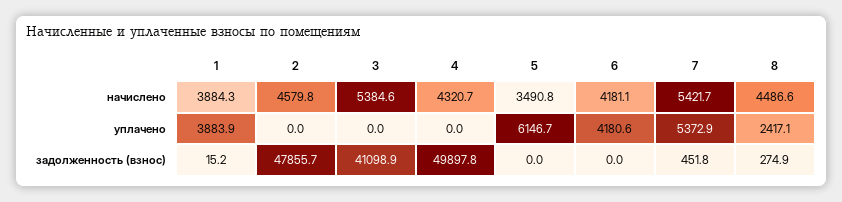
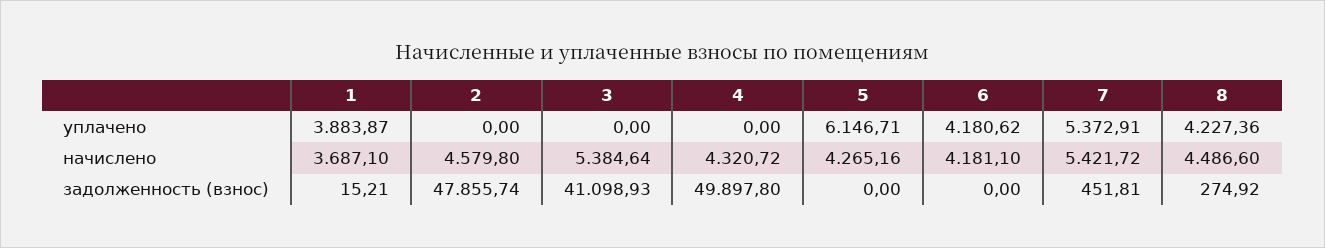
  {
    "1": {
-     "начислено": 3884.3,
+     "начислено": 3687.1,
      "уплачено": 3883.87,
      "задолженность (взнос)": 15.21
    },
    "2": {
      "начислено": 4579.8,
      "уплачено": 0,
      "задолженность (взнос)": 47855.74
    },
    "3": {
      "начислено": 5384.64,
      "уплачено": 0,
      "задолженность (взнос)": 41098.93
    },
    "4": {
      "начислено": 4320.72,
      "уплачено": 0,
      "задолженность (взнос)": 49897.8
    },
    "5": {
-     "начислено": 3490.8,
+     "начислено": 4265.16,
      "уплачено": 6146.71,
      "задолженность (взнос)": 0
    },
    "6": {
      "начислено": 4181.1,
      "уплачено": 4180.62,
      "задолженность (взнос)": 0
    },
    "7": {
      "начислено": 5421.72,
      "уплачено": 5372.91,
      "задолженность (взнос)": 451.81
    },
    "8": {
      "начислено": 4486.6,
-     "уплачено": 2417.1,
+     "уплачено": 4227.36,
      "задолженность (взнос)": 274.92
    }
  }

